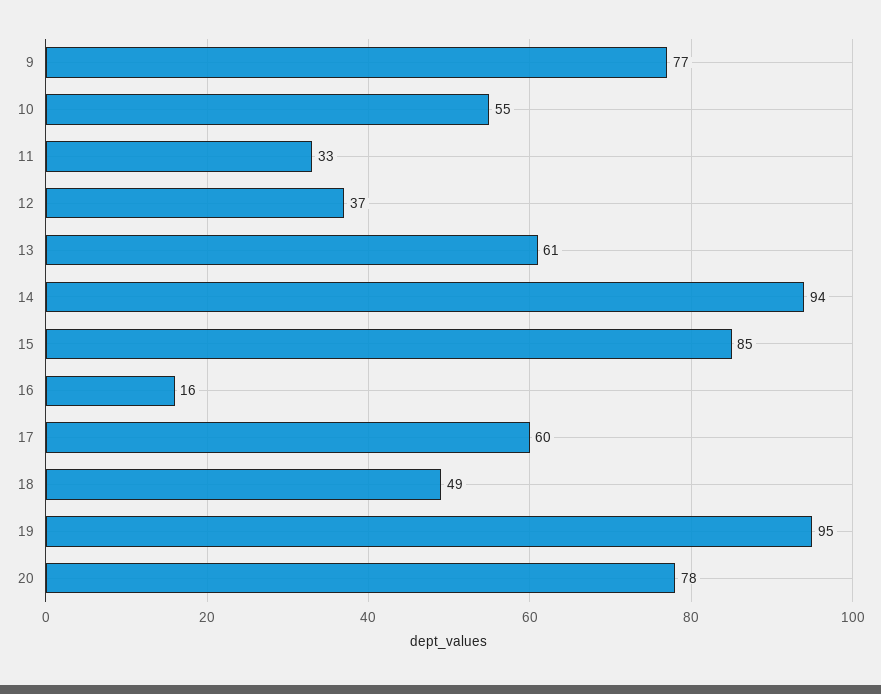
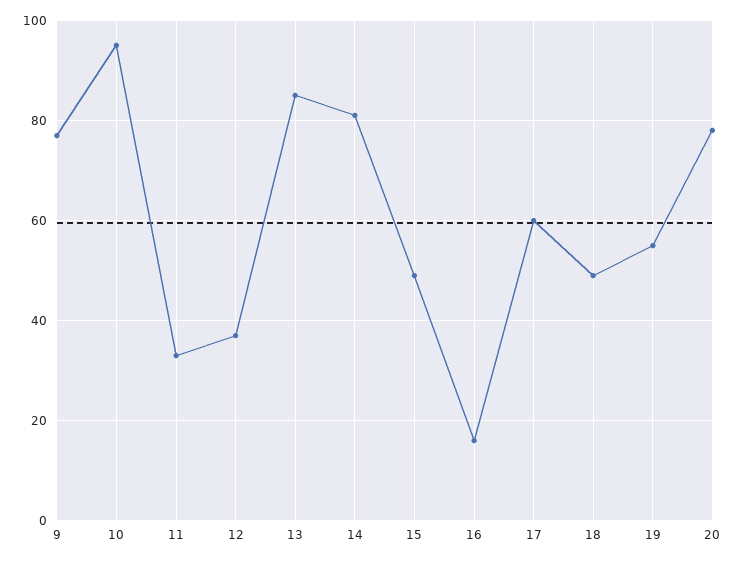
  {
    "9": 77,
-   "10": 55,
+   "10": 95,
    "11": 33,
    "12": 37,
-   "13": 61,
+   "13": 85,
-   "14": 94,
+   "14": 80,
-   "15": 85,
+   "15": 50,
    "16": 16,
    "17": 60,
    "18": 49,
-   "19": 95,
+   "19": 55,
    "20": 78
  }

